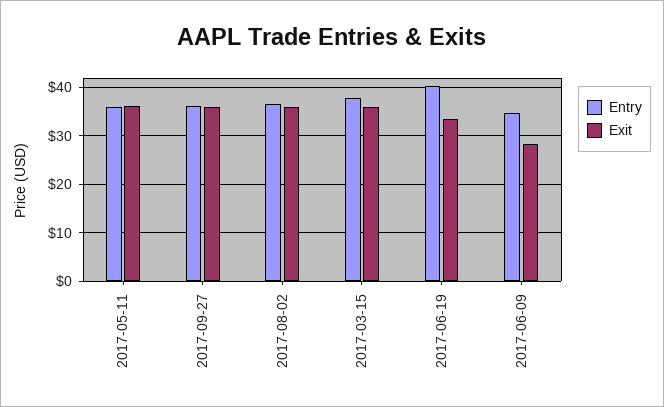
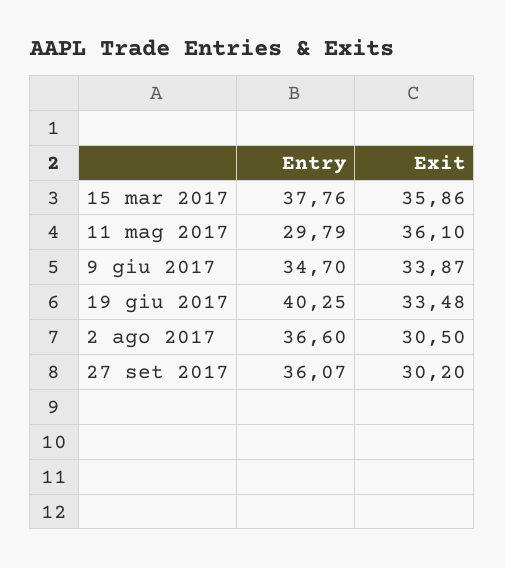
  {
    "Entry": {
-     "2017-05-11": 36,
+     "2017-05-11": 29.79,
      "2017-09-27": 36.07,
      "2017-08-02": 36.6,
      "2017-03-15": 37.76,
      "2017-06-19": 40.25,
      "2017-06-09": 34.7
    },
    "Exit": {
      "2017-05-11": 36.1,
-     "2017-09-27": 36,
+     "2017-09-27": 30.2,
-     "2017-08-02": 36,
+     "2017-08-02": 30.5,
      "2017-03-15": 35.86,
      "2017-06-19": 33.48,
-     "2017-06-09": 28
+     "2017-06-09": 33.87
    }
  }

